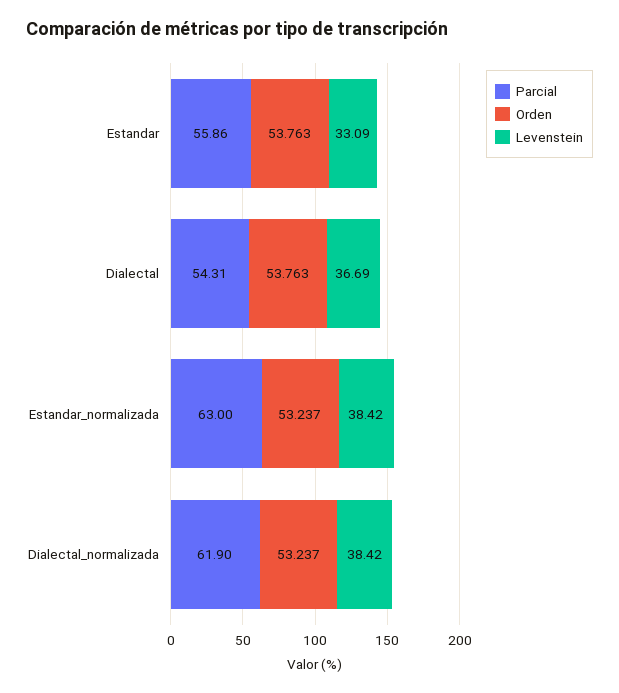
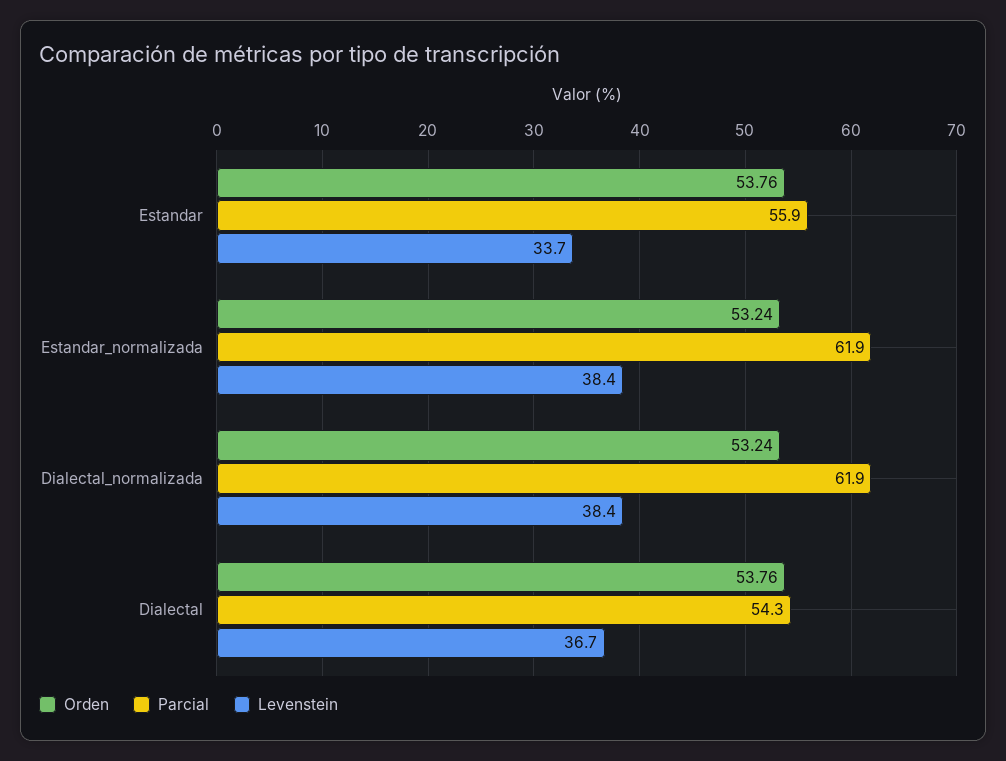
  {
    "Parcial": {
      "Estandar": 55.86,
      "Dialectal": 54.31,
-     "Estandar_normalizada": 63,
+     "Estandar_normalizada": 61.9,
      "Dialectal_normalizada": 61.9
    },
    "Orden": {
      "Estandar": 53.763,
      "Dialectal": 53.763,
      "Estandar_normalizada": 53.237,
      "Dialectal_normalizada": 53.237
    },
    "Levenstein": {
-     "Estandar": 33.09,
+     "Estandar": 33.7,
      "Dialectal": 36.69,
      "Estandar_normalizada": 38.42,
      "Dialectal_normalizada": 38.42
    }
  }

